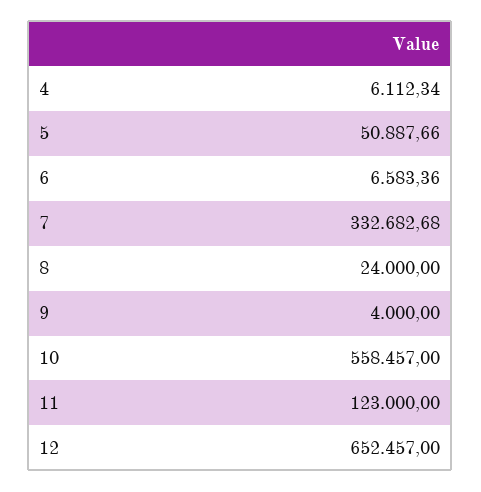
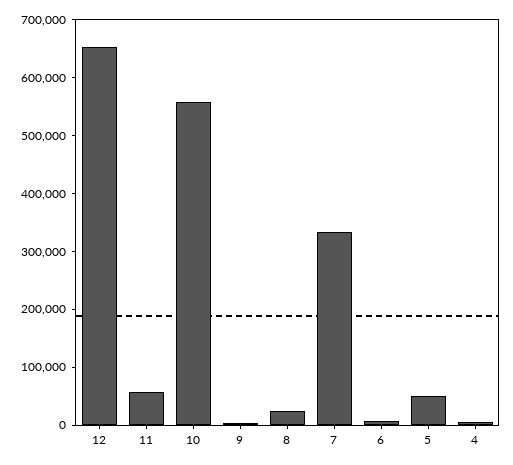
  {
    "4": 6112.34,
    "5": 50887.66,
    "6": 6583.36,
    "7": 332682.68,
    "8": 24000,
    "9": 4000,
    "10": 558457,
-   "11": 123000,
+   "11": 60000,
    "12": 652457
  }

